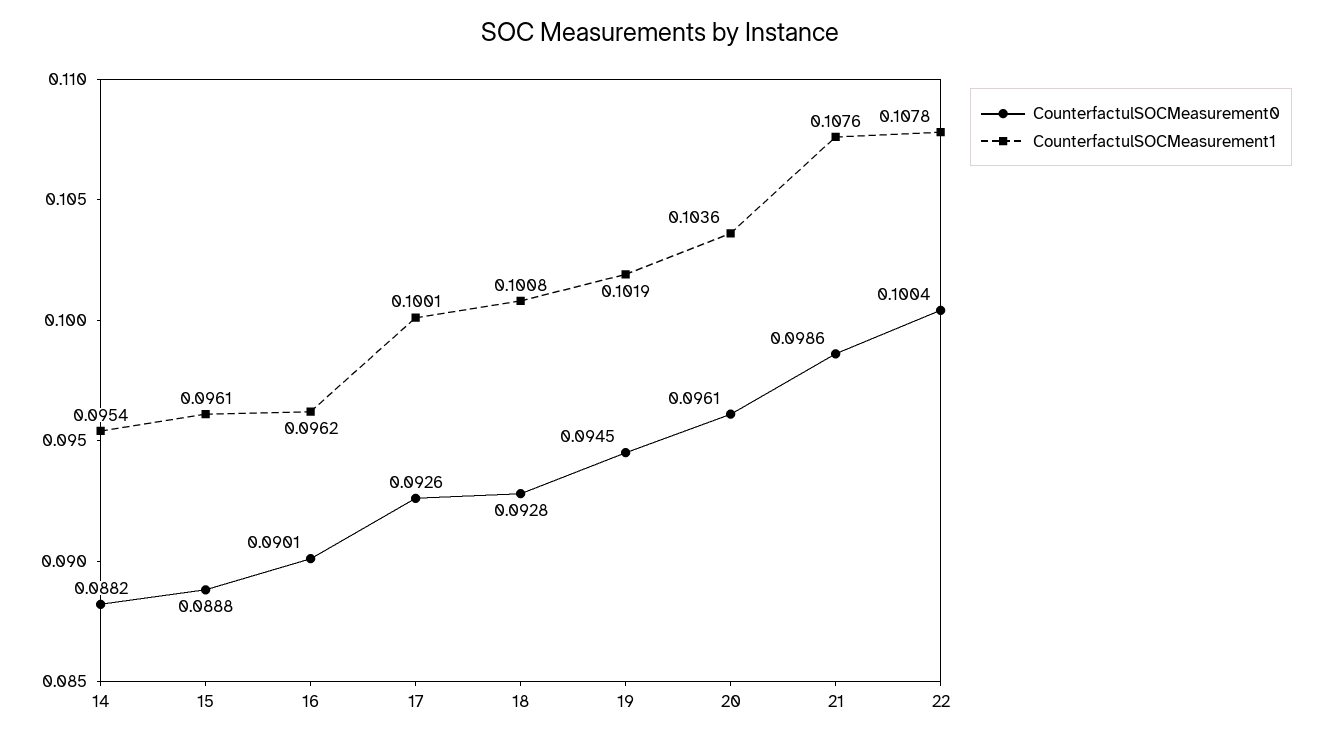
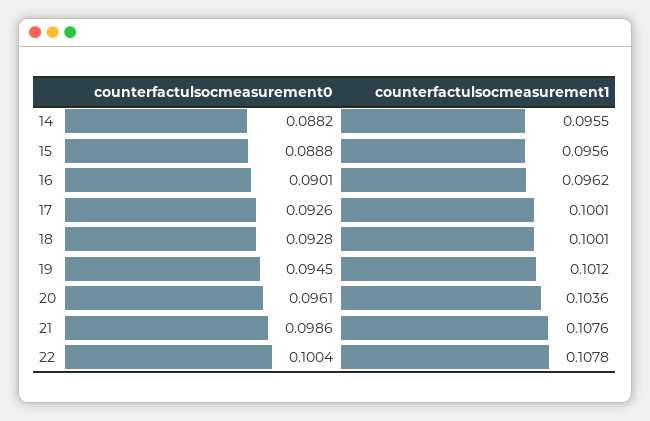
  {
    "CounterfactulSOCMeasurement0": {
      "14": 0.0882,
      "15": 0.0888,
      "16": 0.0901,
      "17": 0.0926,
      "18": 0.0928,
      "19": 0.0945,
      "20": 0.0961,
      "21": 0.0986,
      "22": 0.1004
    },
    "CounterfactulSOCMeasurement1": {
-     "14": 0.0954,
+     "14": 0.0955,
-     "15": 0.0961,
+     "15": 0.0956,
      "16": 0.0962,
      "17": 0.1001,
-     "18": 0.1008,
+     "18": 0.1001,
-     "19": 0.1019,
+     "19": 0.1012,
      "20": 0.1036,
      "21": 0.1076,
      "22": 0.1078
    }
  }

